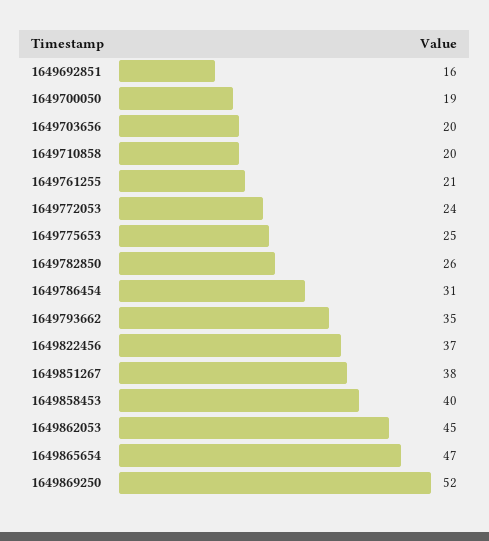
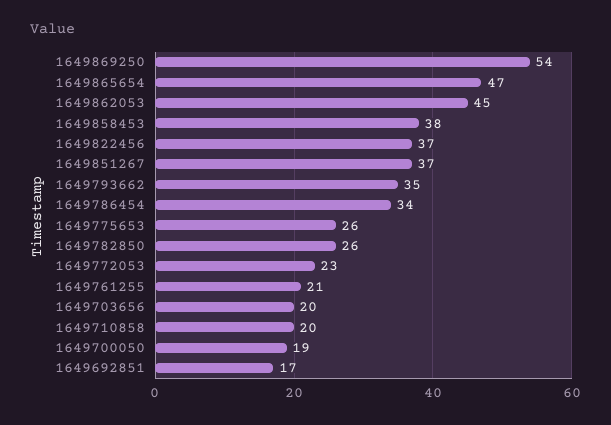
  {
-   "1649692851": 16,
+   "1649692851": 17,
    "1649700050": 19,
    "1649703656": 20,
    "1649710858": 20,
    "1649761255": 21,
-   "1649772053": 24,
+   "1649772053": 23,
-   "1649775653": 25,
+   "1649775653": 26,
    "1649782850": 26,
-   "1649786454": 31,
+   "1649786454": 34,
    "1649793662": 35,
    "1649822456": 37,
-   "1649851267": 38,
+   "1649851267": 37,
-   "1649858453": 40,
+   "1649858453": 38,
    "1649862053": 45,
    "1649865654": 47,
-   "1649869250": 52
+   "1649869250": 54
  }

